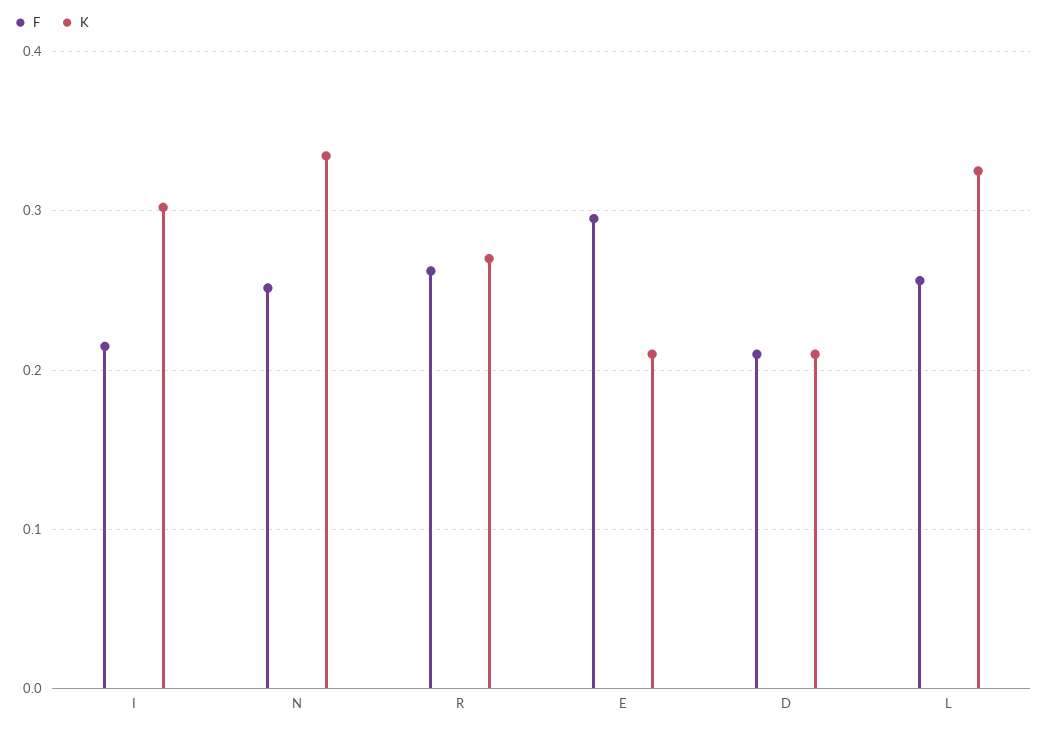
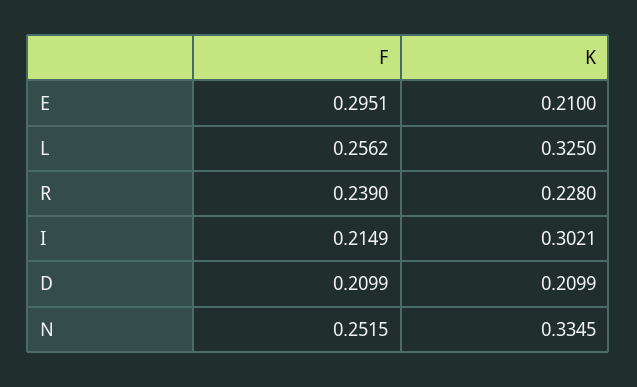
  {
    "F": {
      "I": 0.2149,
      "N": 0.2515,
-     "R": 0.26,
+     "R": 0.239,
      "E": 0.2951,
      "D": 0.2099,
      "L": 0.2562
    },
    "K": {
      "I": 0.3021,
      "N": 0.3345,
-     "R": 0.27,
+     "R": 0.228,
      "E": 0.21,
      "D": 0.2099,
      "L": 0.325
    }
  }

